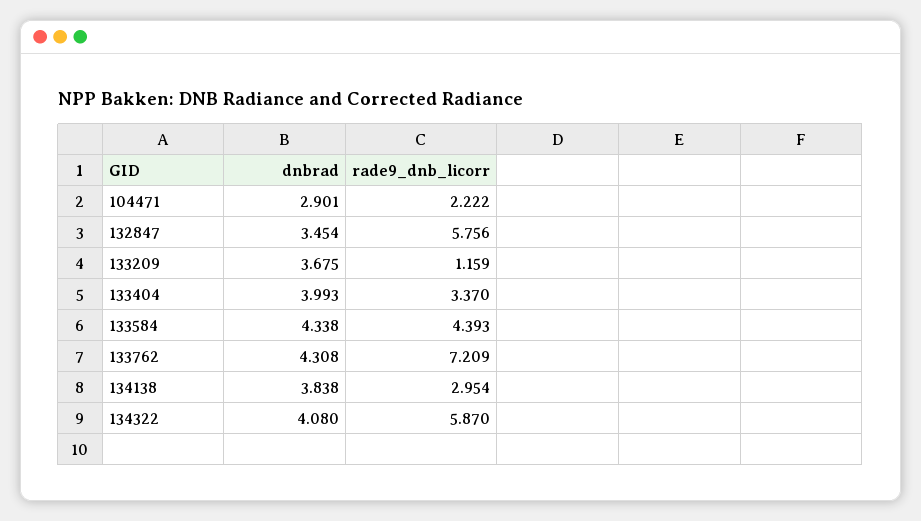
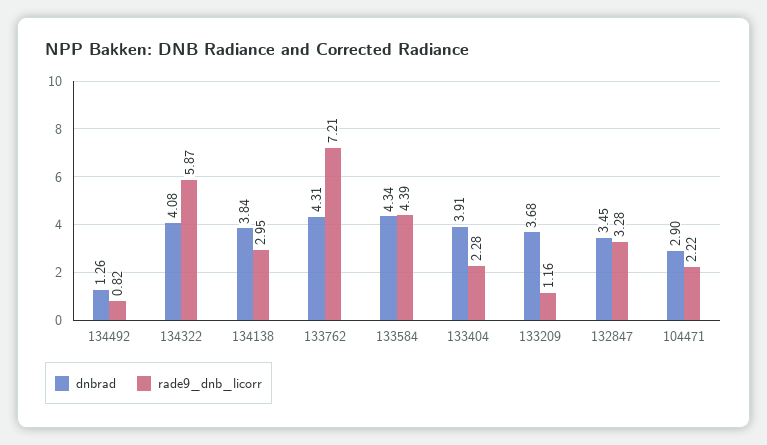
  {
    "dnbrad": {
      "104471": 2.901,
      "132847": 3.454,
      "133209": 3.675,
-     "133404": 3.993,
+     "133404": 3.91,
      "133584": 4.338,
      "133762": 4.308,
      "134138": 3.838,
-     "134322": 4.08
+     "134322": 4.08,
+     "134492": 1.26
    },
    "rade9_dnb_licorr": {
      "104471": 2.222,
-     "132847": 5.756,
+     "132847": 3.28,
      "133209": 1.159,
-     "133404": 3.37,
+     "133404": 2.28,
      "133584": 4.393,
      "133762": 7.209,
      "134138": 2.954,
-     "134322": 5.87
+     "134322": 5.87,
+     "134492": 0.82
    }
  }

